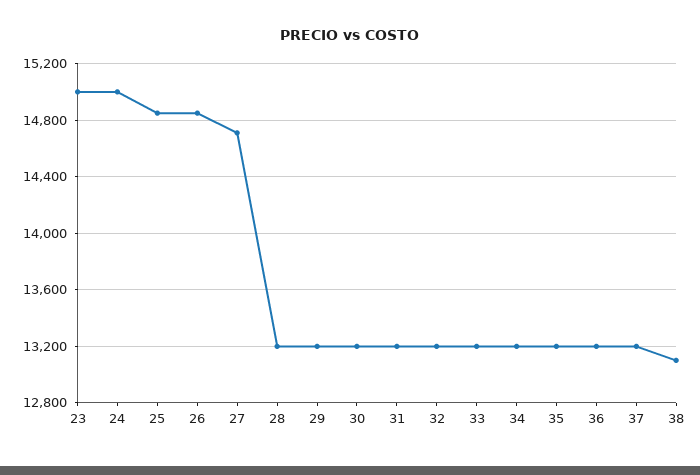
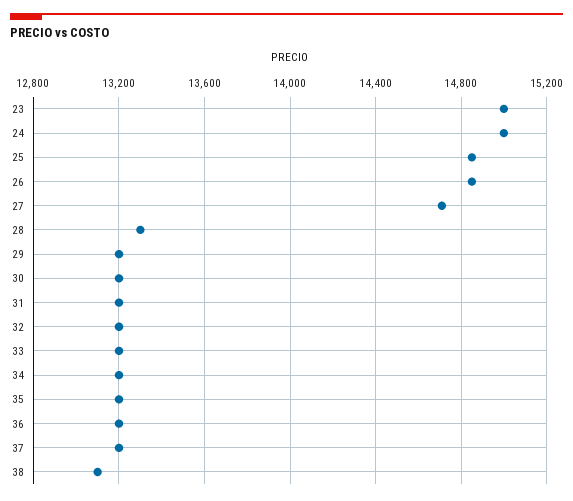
  {
    "23": 15000,
    "24": 15000,
    "25": 14850,
    "26": 14850,
    "27": 14700,
-   "28": 13200,
+   "28": 13300,
    "29": 13200,
    "30": 13200,
    "31": 13200,
    "32": 13200,
    "33": 13200,
    "34": 13200,
    "35": 13200,
    "36": 13200,
    "37": 13200,
    "38": 13100
  }

